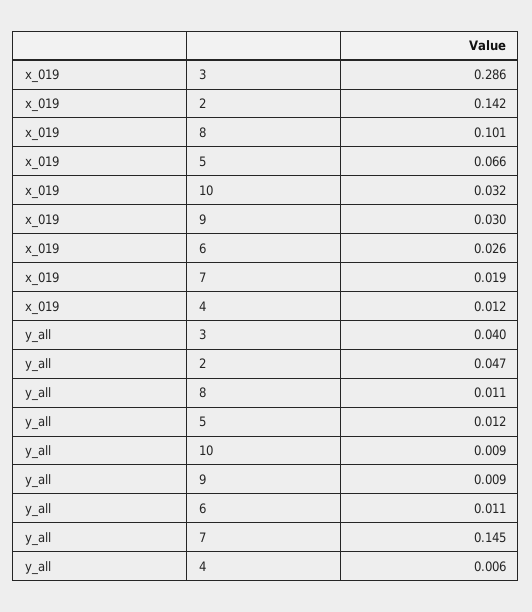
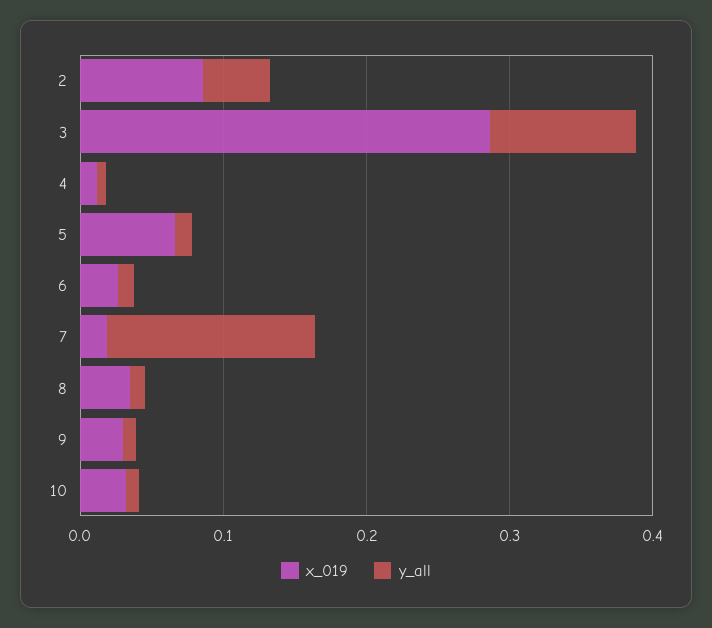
  {
    "x_019": {
      "3": 0.286,
-     "2": 0.142,
+     "2": 0.08,
-     "8": 0.101,
+     "8": 0.04,
      "5": 0.066,
      "10": 0.032,
      "9": 0.03,
      "6": 0.026,
      "7": 0.019,
      "4": 0.012
    },
    "y_all": {
-     "3": 0.04,
+     "3": 0.1,
      "2": 0.047,
      "8": 0.011,
      "5": 0.012,
      "10": 0.009,
      "9": 0.009,
      "6": 0.011,
      "7": 0.145,
      "4": 0.006
    }
  }

